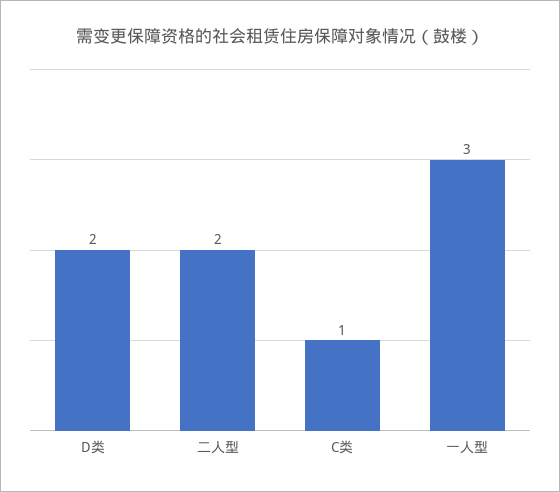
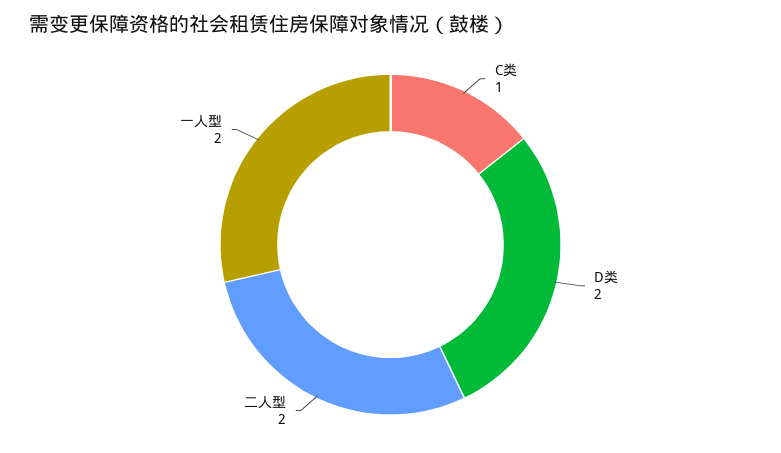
  {
    "D类": 2,
    "二人型": 2,
    "C类": 1,
-   "一人型": 3
+   "一人型": 2
  }

